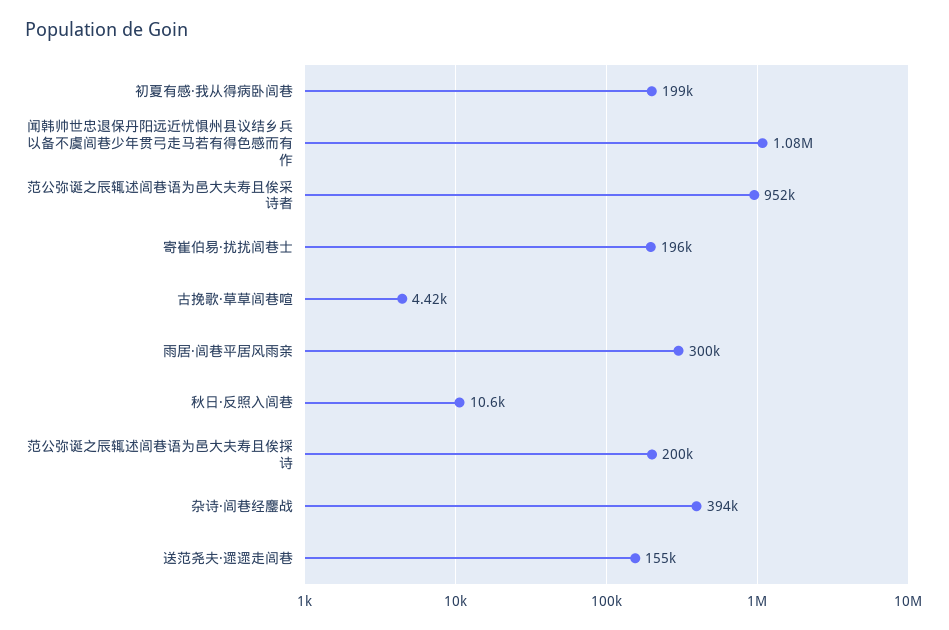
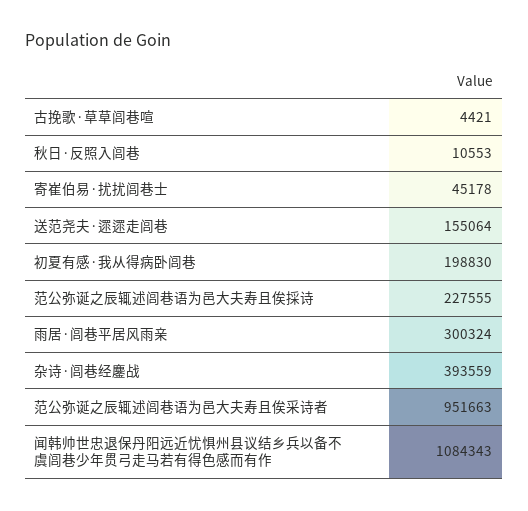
  {
    "初夏有感·我从得病卧闾巷": 198830,
    "闻韩帅世忠退保丹阳远近忧惧州县议结乡兵以备不虞闾巷少年贯弓走马若有得色感而有作": 1084343,
    "范公弥诞之辰辄述闾巷语为邑大夫寿且俟采诗者": 951663,
-   "寄崔伯易·扰扰闾巷士": 196000,
+   "寄崔伯易·扰扰闾巷士": 45178,
    "古挽歌·草草闾巷喧": 4421,
    "雨居·闾巷平居风雨亲": 300324,
    "秋日·反照入闾巷": 10553,
-   "范公弥诞之辰辄述闾巷语为邑大夫寿且俟採诗": 200000,
+   "范公弥诞之辰辄述闾巷语为邑大夫寿且俟採诗": 227555,
    "杂诗·闾巷经鏖战": 393559,
    "送范尧夫·遝遝走闾巷": 155064
  }

